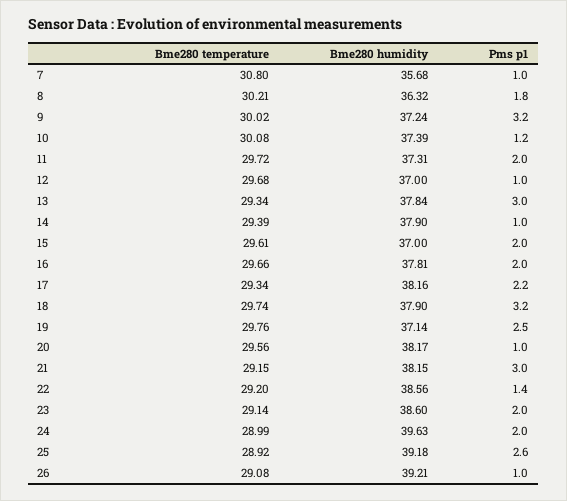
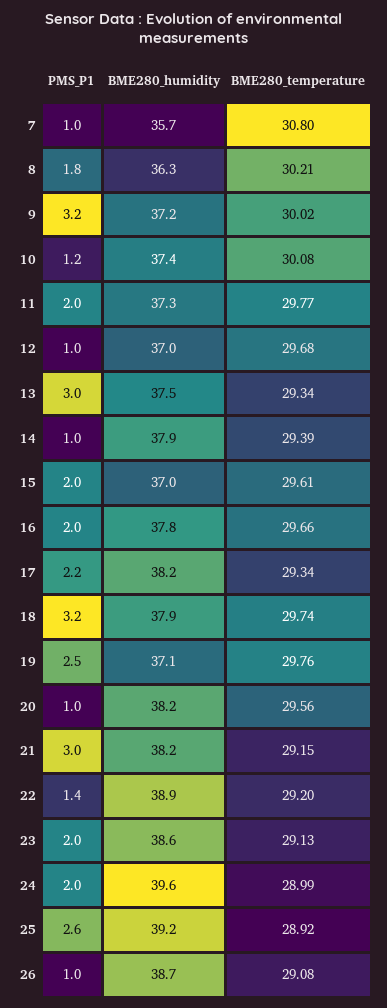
  {
    "Bme280 temperature": {
      "7": 30.8,
      "8": 30.21,
      "9": 30.02,
      "10": 30.08,
-     "11": 29.72,
+     "11": 29.77,
      "12": 29.68,
      "13": 29.34,
      "14": 29.39,
      "15": 29.61,
      "16": 29.66,
      "17": 29.34,
      "18": 29.74,
      "19": 29.76,
      "20": 29.56,
      "21": 29.15,
      "22": 29.2,
-     "23": 29.14,
+     "23": 29.13,
      "24": 28.99,
      "25": 28.92,
      "26": 29.08
    },
    "Bme280 humidity": {
      "7": 35.68,
      "8": 36.32,
      "9": 37.24,
      "10": 37.39,
      "11": 37.31,
      "12": 37,
-     "13": 37.84,
+     "13": 37.5,
      "14": 37.9,
      "15": 37,
      "16": 37.81,
      "17": 38.16,
      "18": 37.9,
      "19": 37.14,
      "20": 38.17,
      "21": 38.15,
-     "22": 38.56,
+     "22": 38.9,
      "23": 38.6,
      "24": 39.63,
      "25": 39.18,
-     "26": 39.21
+     "26": 38.7
    },
    "Pms p1": {
      "7": 1,
      "8": 1.8,
      "9": 3.2,
      "10": 1.2,
      "11": 2,
      "12": 1,
      "13": 3,
      "14": 1,
      "15": 2,
      "16": 2,
      "17": 2.2,
      "18": 3.2,
      "19": 2.5,
      "20": 1,
      "21": 3,
      "22": 1.4,
      "23": 2,
      "24": 2,
      "25": 2.6,
      "26": 1
    }
  }

